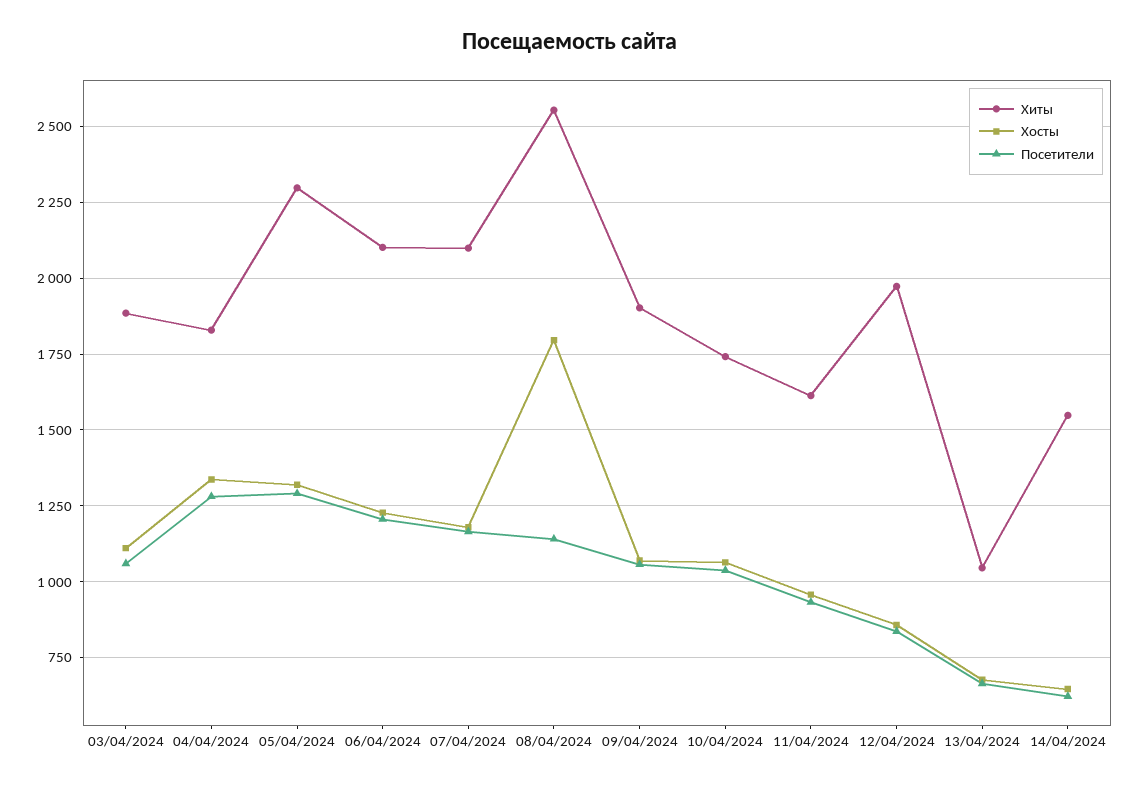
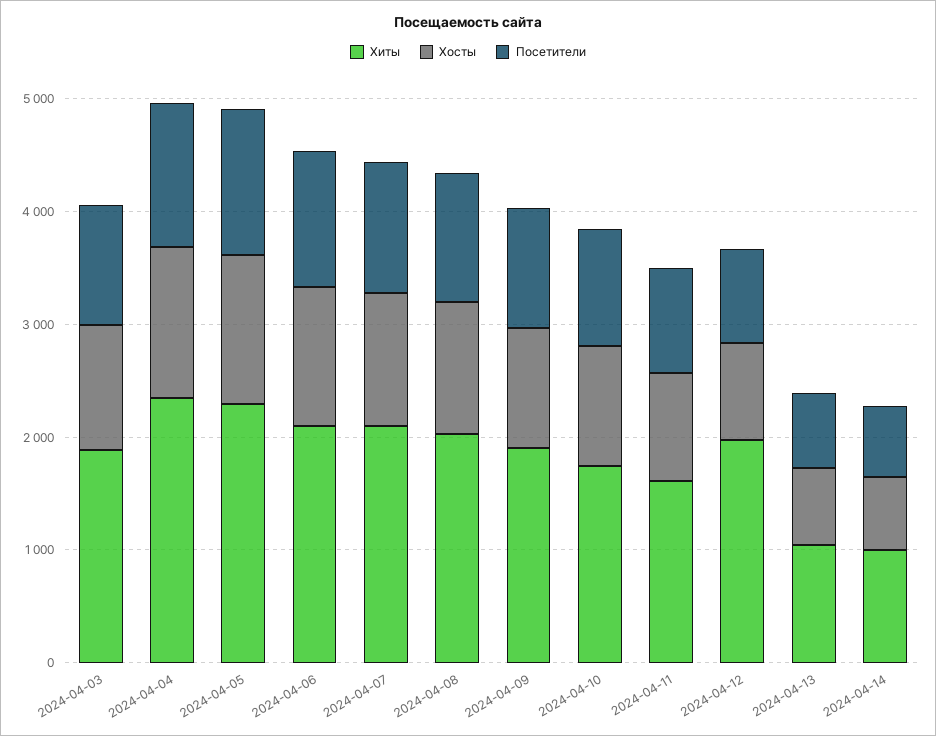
  {
    "Хиты": {
      "03/04/2024": 1875,
-     "04/04/2024": 1825,
+     "04/04/2024": 2400,
      "05/04/2024": 2300,
      "06/04/2024": 2100,
      "07/04/2024": 2100,
-     "08/04/2024": 2550,
+     "08/04/2024": 2000,
      "09/04/2024": 1900,
      "10/04/2024": 1750,
      "11/04/2024": 1625,
      "12/04/2024": 1975,
      "13/04/2024": 1050,
-     "14/04/2024": 1550
+     "14/04/2024": 1000
    },
    "Хосты": {
      "03/04/2024": 1100,
      "04/04/2024": 1325,
      "05/04/2024": 1325,
      "06/04/2024": 1225,
      "07/04/2024": 1175,
-     "08/04/2024": 1800,
+     "08/04/2024": 1200,
      "09/04/2024": 1075,
      "10/04/2024": 1075,
      "11/04/2024": 950,
      "12/04/2024": 850,
      "13/04/2024": 675,
      "14/04/2024": 650
    },
    "Посетители": {
      "03/04/2024": 1050,
      "04/04/2024": 1275,
      "05/04/2024": 1300,
      "06/04/2024": 1200,
      "07/04/2024": 1175,
      "08/04/2024": 1150,
      "09/04/2024": 1050,
      "10/04/2024": 1050,
      "11/04/2024": 925,
      "12/04/2024": 825,
      "13/04/2024": 675,
      "14/04/2024": 625
    }
  }

